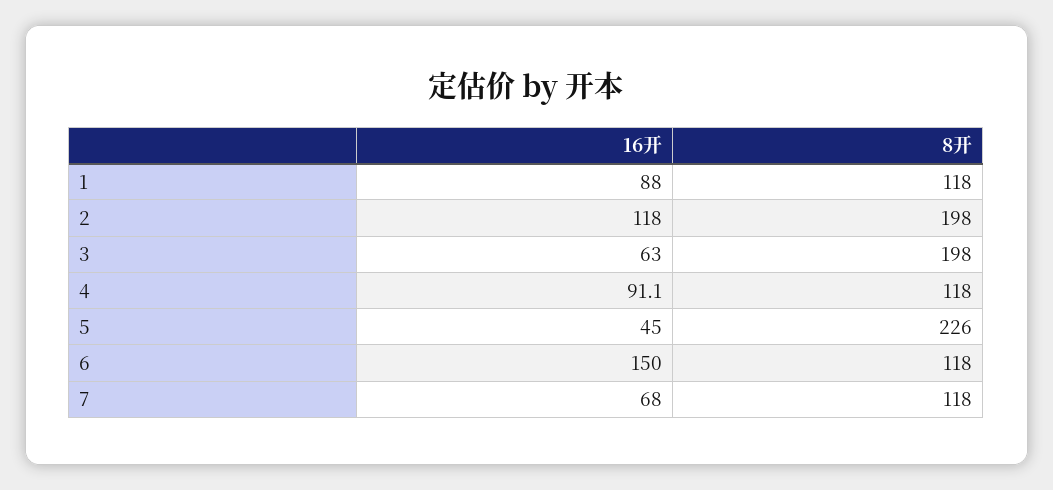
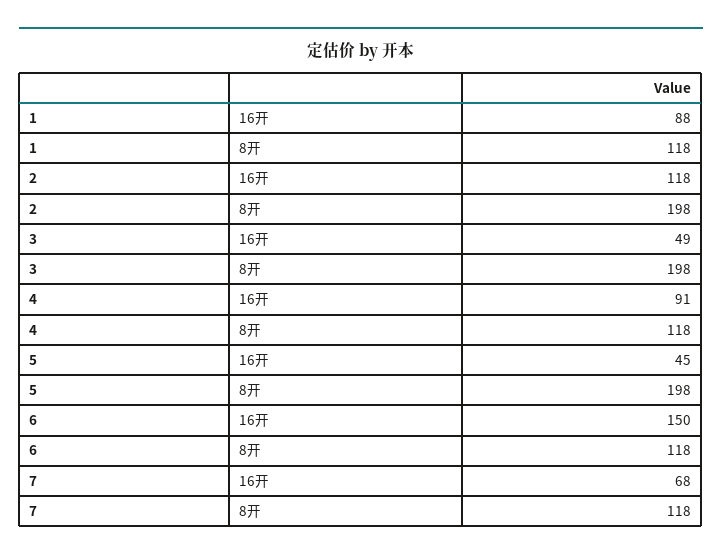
  {
    "16开": {
      "1": 88,
      "2": 118,
-     "3": 63,
+     "3": 49,
      "4": 91.1,
      "5": 45,
      "6": 150,
      "7": 68
    },
    "8开": {
      "1": 118,
      "2": 198,
      "3": 198,
      "4": 118,
-     "5": 226,
+     "5": 198,
      "6": 118,
      "7": 118
    }
  }

